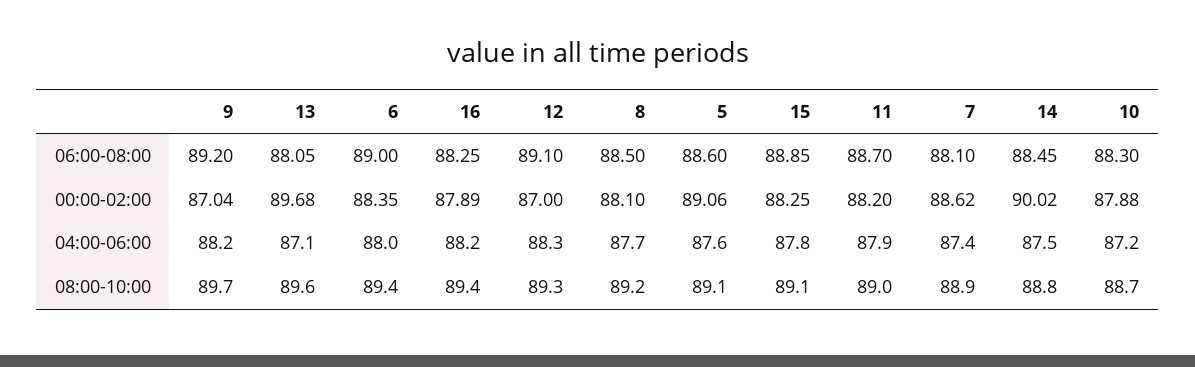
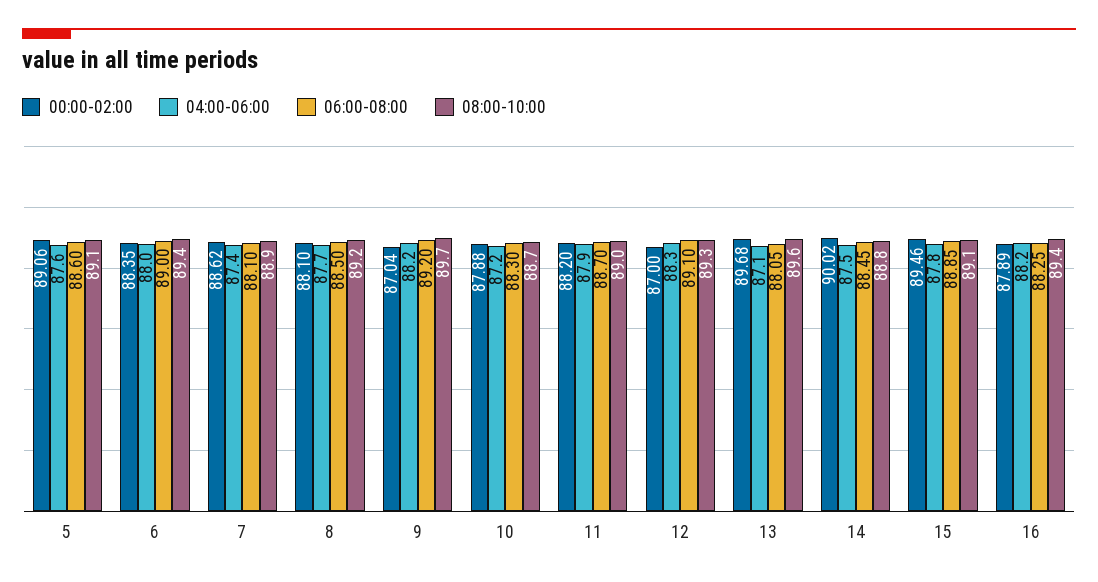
  {
    "06:00-08:00": {
      "9": 89.2,
      "13": 88.05,
      "6": 89,
      "16": 88.25,
      "12": 89.1,
      "8": 88.5,
      "5": 88.6,
      "15": 88.85,
      "11": 88.7,
      "7": 88.1,
      "14": 88.45,
      "10": 88.3
    },
    "00:00-02:00": {
      "9": 87.04,
      "13": 89.68,
      "6": 88.35,
      "16": 87.89,
      "12": 87,
      "8": 88.1,
      "5": 89.06,
-     "15": 88.25,
+     "15": 89.46,
      "11": 88.2,
      "7": 88.62,
      "14": 90.02,
      "10": 87.88
    },
    "04:00-06:00": {
      "9": 88.2,
      "13": 87.1,
      "6": 88,
      "16": 88.2,
      "12": 88.3,
      "8": 87.7,
      "5": 87.6,
      "15": 87.8,
      "11": 87.9,
      "7": 87.4,
      "14": 87.5,
      "10": 87.2
    },
    "08:00-10:00": {
      "9": 89.7,
      "13": 89.6,
      "6": 89.4,
      "16": 89.4,
      "12": 89.3,
      "8": 89.2,
      "5": 89.1,
      "15": 89.1,
      "11": 89,
      "7": 88.9,
      "14": 88.8,
      "10": 88.7
    }
  }

